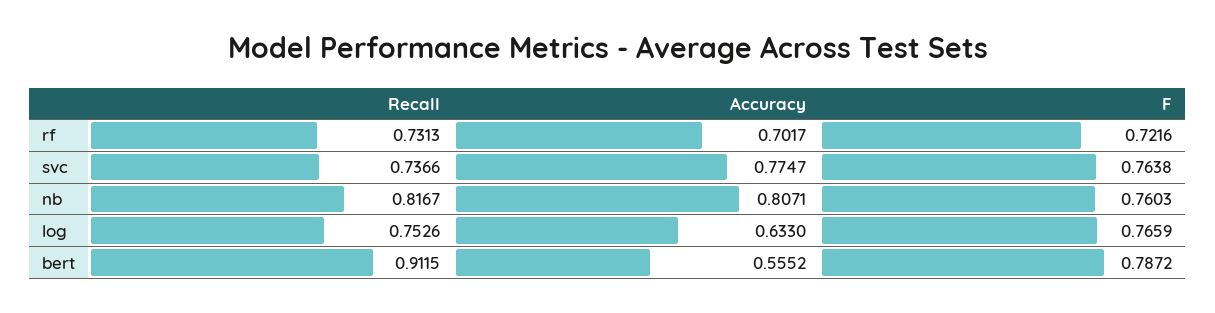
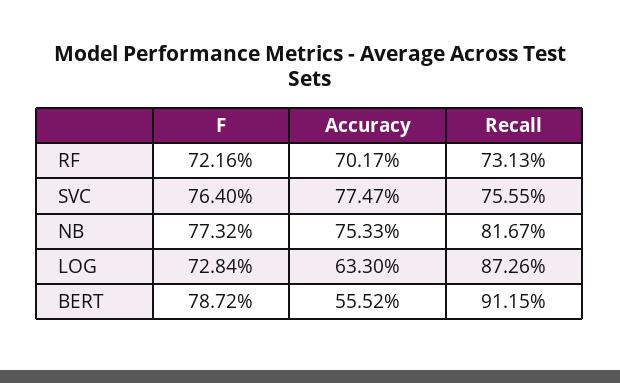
  {
    "Recall": {
      "rf": 0.7313,
-     "svc": 0.7366,
+     "svc": 0.7555,
      "nb": 0.8167,
-     "log": 0.7526,
+     "log": 0.8726,
      "bert": 0.9115
    },
    "Accuracy": {
      "rf": 0.7017,
      "svc": 0.7747,
-     "nb": 0.8071,
+     "nb": 0.7533,
      "log": 0.633,
      "bert": 0.5552
    },
    "F": {
      "rf": 0.7216,
-     "svc": 0.7638,
+     "svc": 0.764,
-     "nb": 0.7603,
+     "nb": 0.7732,
-     "log": 0.7659,
+     "log": 0.7284,
      "bert": 0.7872
    }
  }

